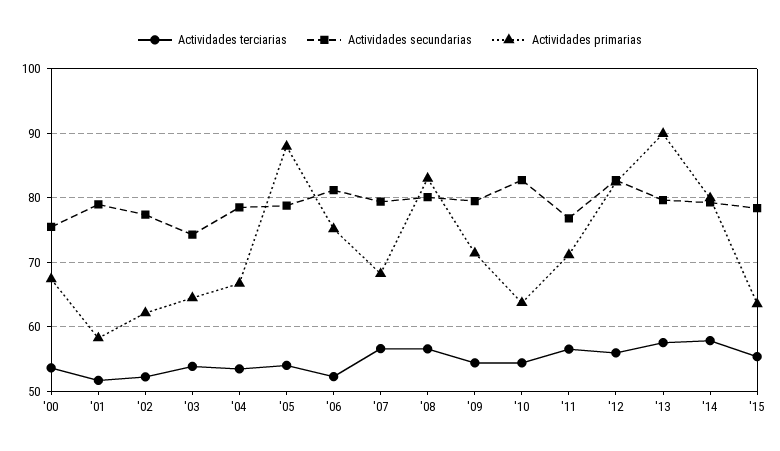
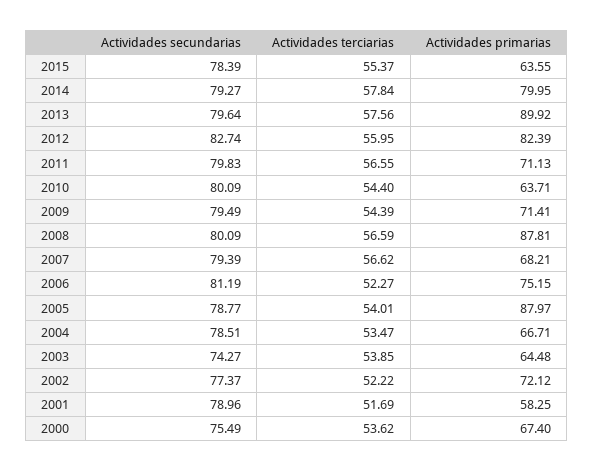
  {
    "Actividades terciarias": {
      "'00": 53.62,
      "'01": 51.69,
      "'02": 52.22,
      "'03": 53.85,
      "'04": 53.47,
      "'05": 54.01,
      "'06": 52.27,
      "'07": 56.62,
      "'08": 56.59,
      "'09": 54.39,
      "'10": 54.4,
      "'11": 56.55,
      "'12": 55.95,
      "'13": 57.56,
      "'14": 57.84,
      "'15": 55.37
    },
    "Actividades secundarias": {
      "'00": 75.49,
      "'01": 78.96,
      "'02": 77.37,
      "'03": 74.27,
      "'04": 78.51,
      "'05": 78.77,
      "'06": 81.19,
      "'07": 79.39,
      "'08": 80.09,
      "'09": 79.49,
-     "'10": 83,
+     "'10": 80.09,
-     "'11": 77,
+     "'11": 79.83,
      "'12": 82.74,
      "'13": 79.64,
      "'14": 79.27,
      "'15": 78.39
    },
    "Actividades primarias": {
      "'00": 67.4,
      "'01": 58.25,
-     "'02": 62,
+     "'02": 72.12,
      "'03": 64.48,
      "'04": 66.71,
      "'05": 87.97,
      "'06": 75.15,
      "'07": 68.21,
-     "'08": 83,
+     "'08": 87.81,
      "'09": 71.41,
      "'10": 63.71,
      "'11": 71.13,
      "'12": 82.39,
      "'13": 89.92,
      "'14": 79.95,
      "'15": 63.55
    }
  }

